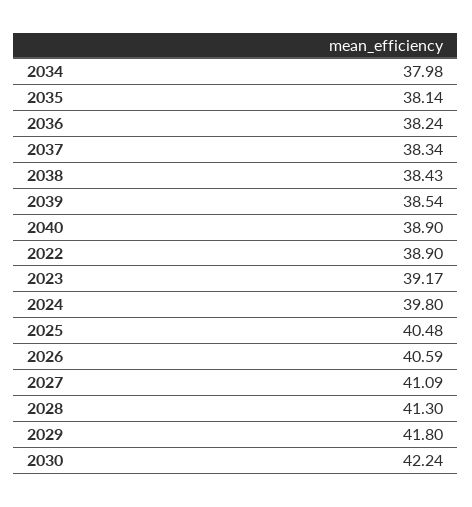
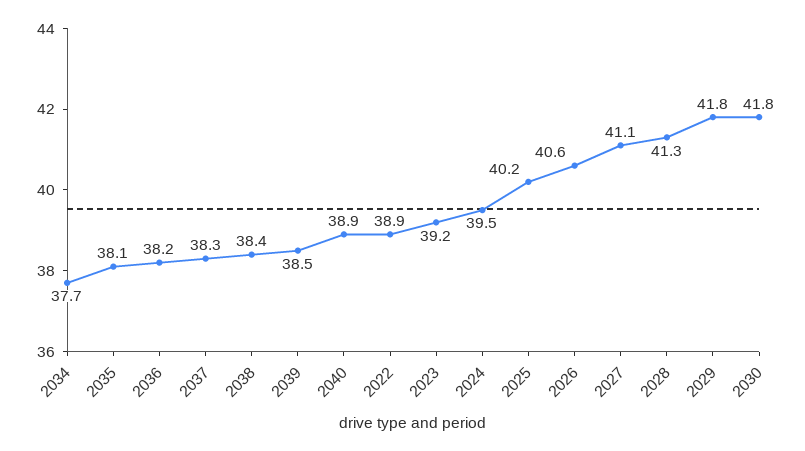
  {
-   "2034": 37.98,
+   "2034": 37.7,
    "2035": 38.14,
    "2036": 38.24,
    "2037": 38.34,
    "2038": 38.43,
    "2039": 38.54,
    "2040": 38.9,
    "2022": 38.9,
    "2023": 39.17,
-   "2024": 39.8,
+   "2024": 39.5,
-   "2025": 40.48,
+   "2025": 40.2,
    "2026": 40.59,
    "2027": 41.09,
    "2028": 41.3,
    "2029": 41.8,
-   "2030": 42.24
+   "2030": 41.8
  }

